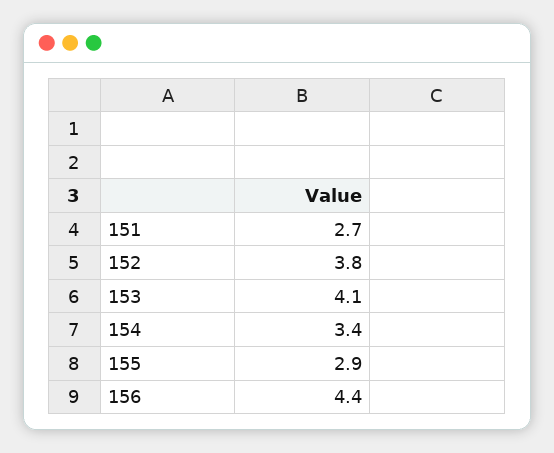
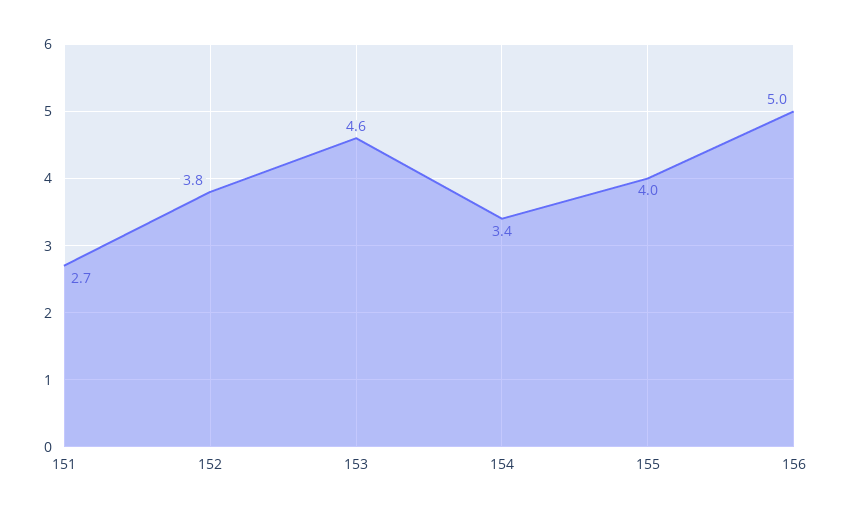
  {
    "151": 2.7,
    "152": 3.8,
-   "153": 4.1,
+   "153": 4.6,
    "154": 3.4,
-   "155": 2.9,
+   "155": 4,
-   "156": 4.4
+   "156": 5
  }

